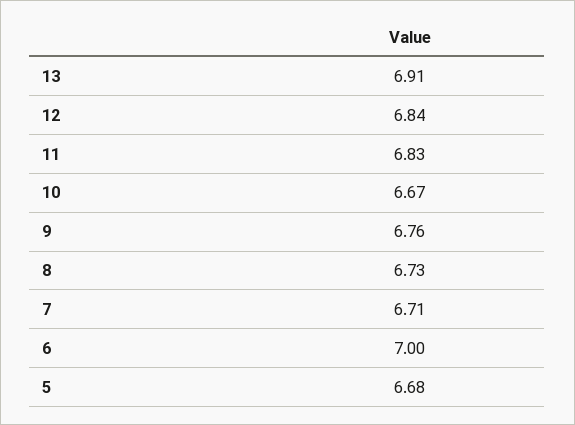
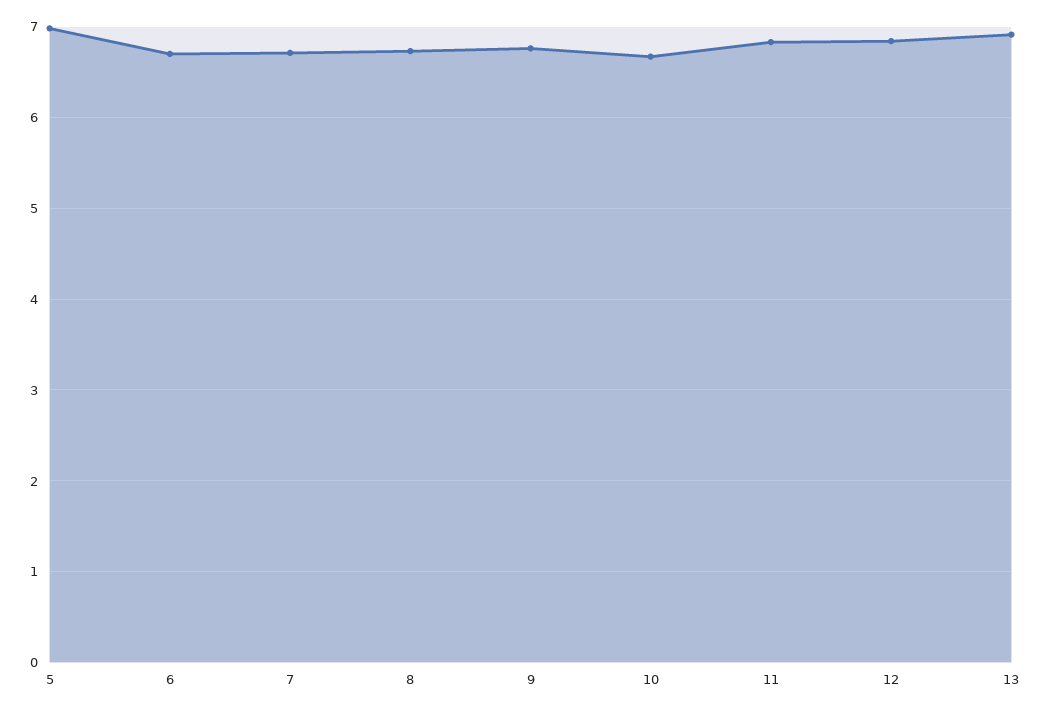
  {
    "13": 6.91,
    "12": 6.84,
    "11": 6.83,
    "10": 6.67,
    "9": 6.76,
    "8": 6.73,
    "7": 6.71,
-   "6": 7,
+   "6": 6.7,
-   "5": 6.68
+   "5": 7
  }

